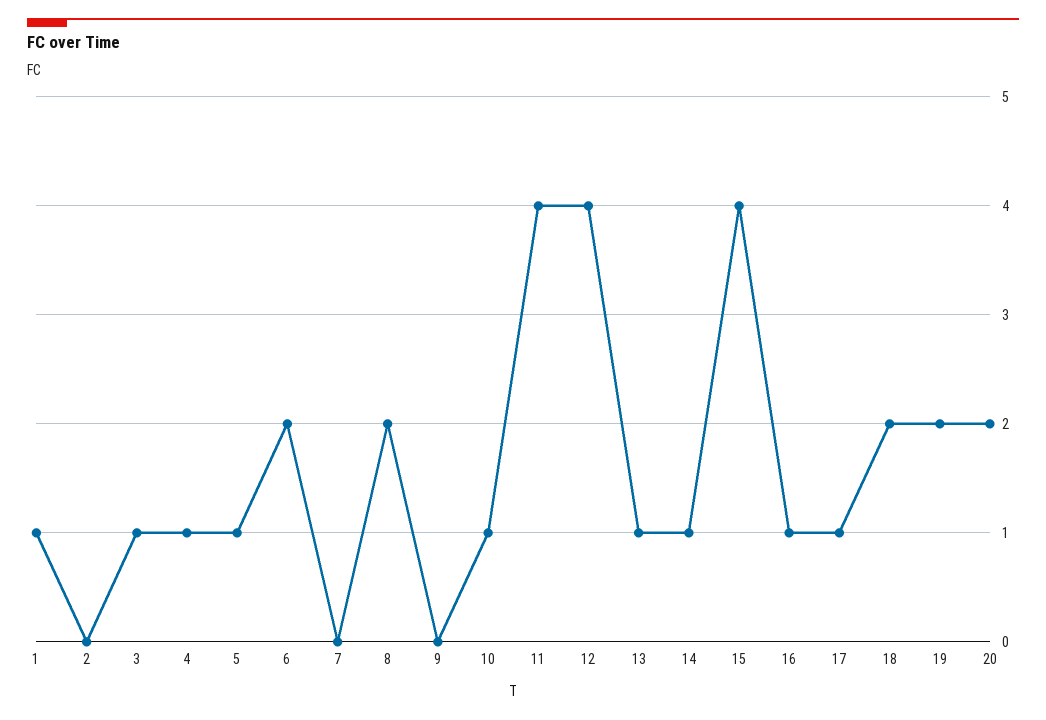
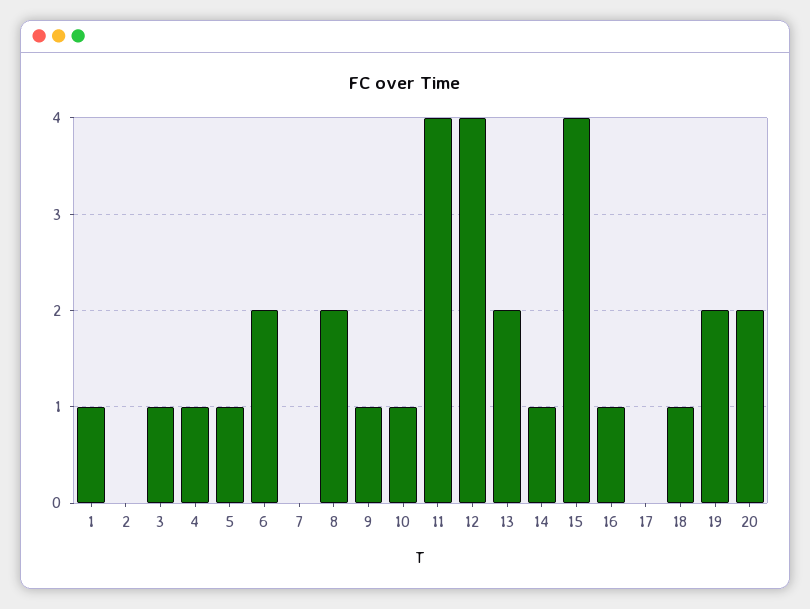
  {
    "1": 1,
    "2": 0,
    "3": 1,
    "4": 1,
    "5": 1,
    "6": 2,
    "7": 0,
    "8": 2,
-   "9": 0,
+   "9": 1,
    "10": 1,
    "11": 4,
    "12": 4,
-   "13": 1,
+   "13": 2,
    "14": 1,
    "15": 4,
    "16": 1,
-   "17": 1,
+   "17": 0,
-   "18": 2,
+   "18": 1,
    "19": 2,
    "20": 2
  }

